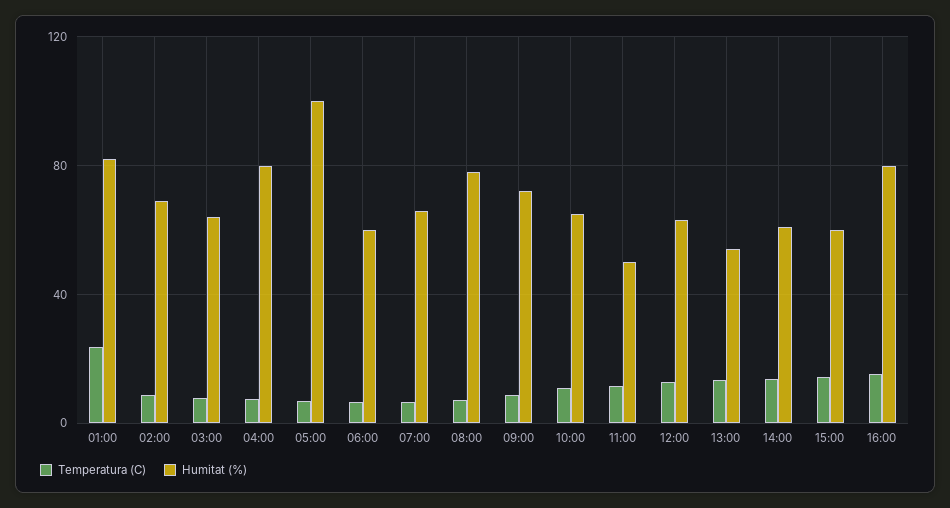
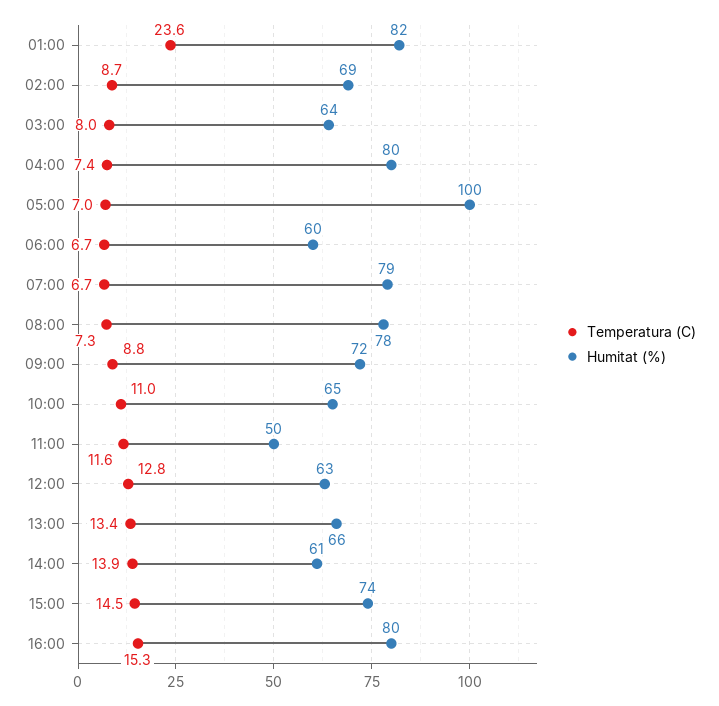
  {
    "Temperatura (C)": {
      "01:00": 23.6,
      "02:00": 8.7,
      "03:00": 8,
      "04:00": 7.4,
      "05:00": 7,
      "06:00": 6.7,
      "07:00": 6.7,
      "08:00": 7.3,
      "09:00": 8.8,
      "10:00": 11,
      "11:00": 11.6,
      "12:00": 12.8,
      "13:00": 13.4,
      "14:00": 13.9,
      "15:00": 14.5,
      "16:00": 15.3
    },
    "Humitat (%)": {
      "01:00": 82,
      "02:00": 69,
      "03:00": 64,
      "04:00": 80,
      "05:00": 100,
      "06:00": 60,
-     "07:00": 65,
+     "07:00": 79,
      "08:00": 78,
      "09:00": 72,
      "10:00": 65,
      "11:00": 50,
      "12:00": 63,
-     "13:00": 55,
+     "13:00": 66,
      "14:00": 61,
-     "15:00": 60,
+     "15:00": 74,
      "16:00": 80
    }
  }

